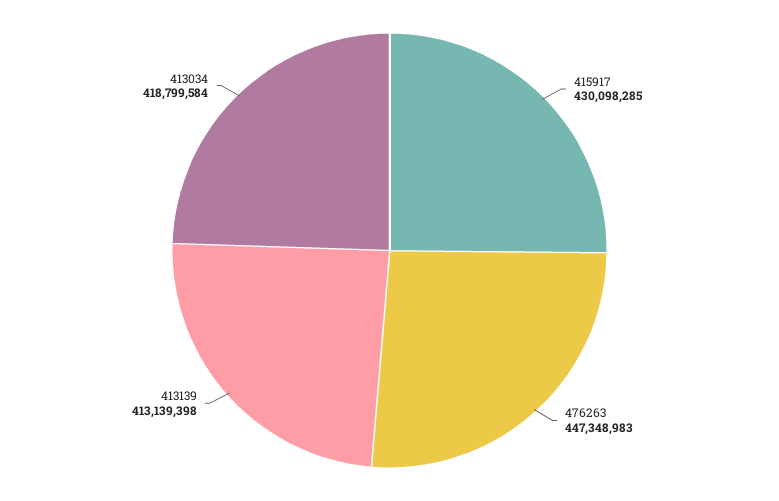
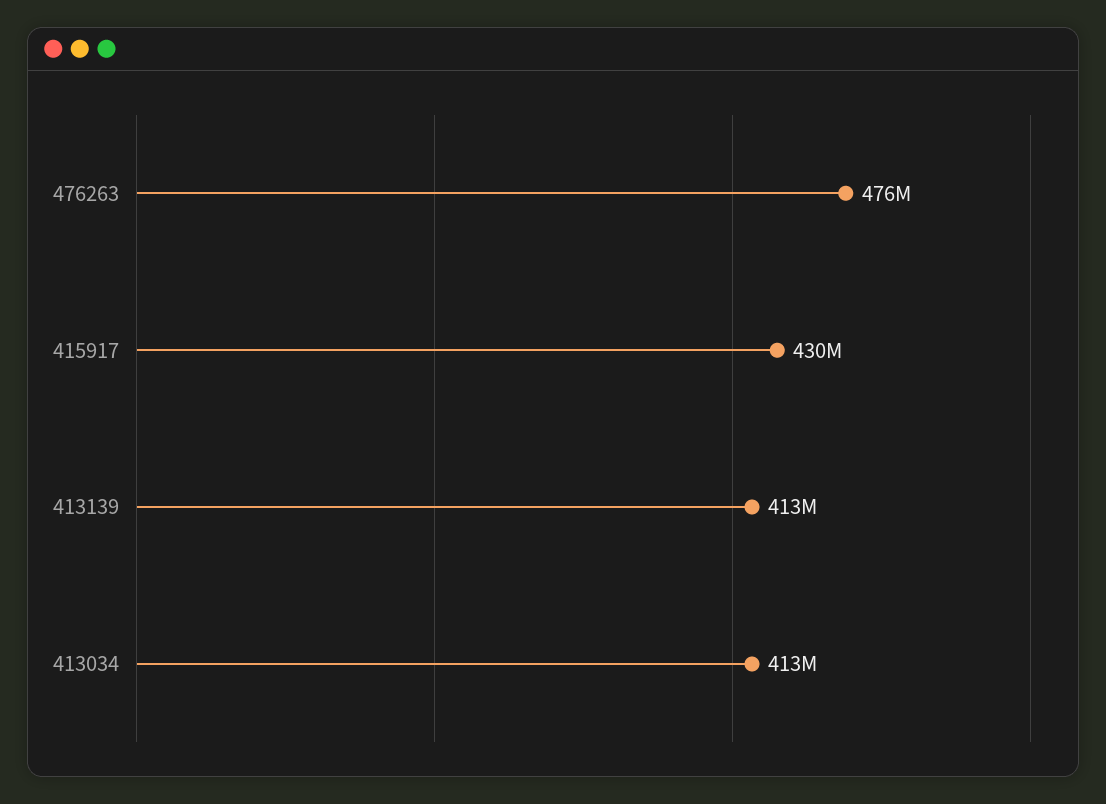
  {
    "415917": 430098285,
-   "476263": 447348983,
+   "476263": 476000000,
    "413139": 413139398,
-   "413034": 418799584
+   "413034": 413000000
  }

